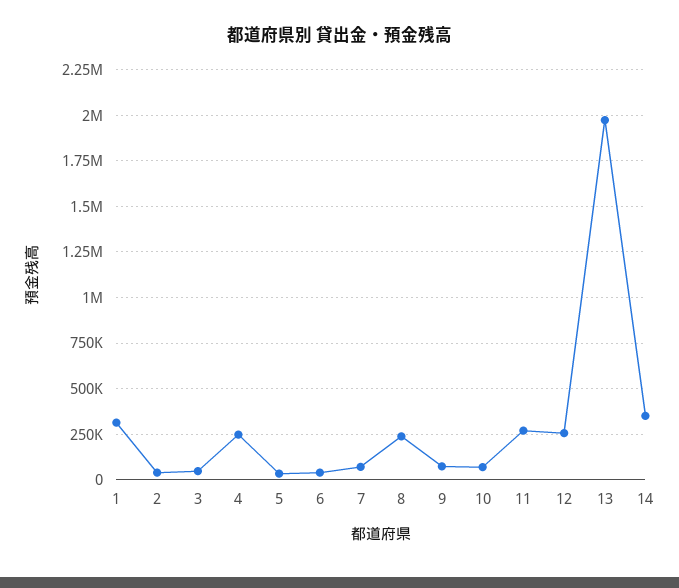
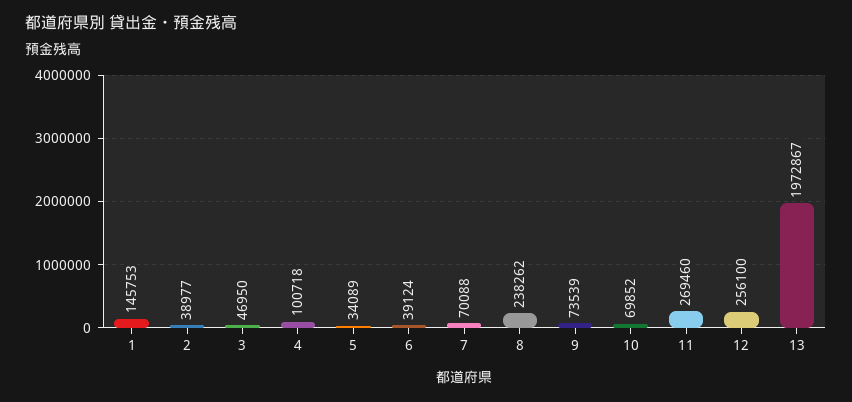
  {
-   "1": 300000,
+   "1": 145753,
    "2": 38977,
    "3": 46950,
-   "4": 250000,
+   "4": 100718,
    "5": 34089,
    "6": 39124,
    "7": 70088,
    "8": 238262,
    "9": 73539,
    "10": 69852,
    "11": 269460,
    "12": 256100,
-   "13": 1972867,
+   "13": 1972867
-   "14": 350000
  }

